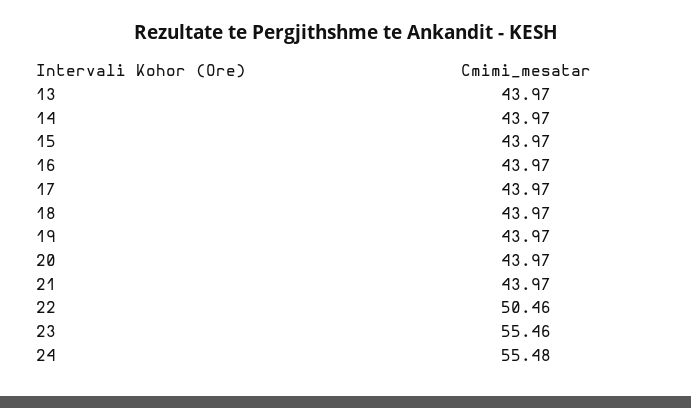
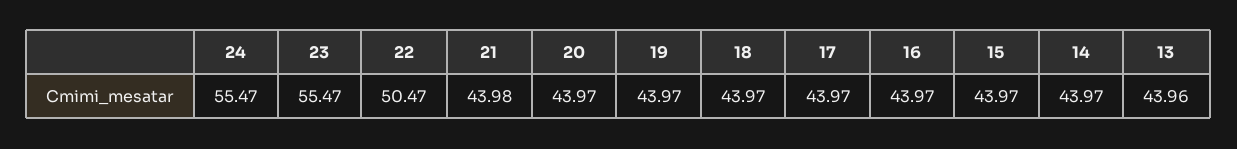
  {
-   "13": 43.97,
+   "13": 43.96,
    "14": 43.97,
    "15": 43.97,
    "16": 43.97,
    "17": 43.97,
    "18": 43.97,
    "19": 43.97,
    "20": 43.97,
-   "21": 43.97,
+   "21": 43.98,
-   "22": 50.46,
+   "22": 50.47,
-   "23": 55.46,
+   "23": 55.47,
-   "24": 55.48
+   "24": 55.47
  }

